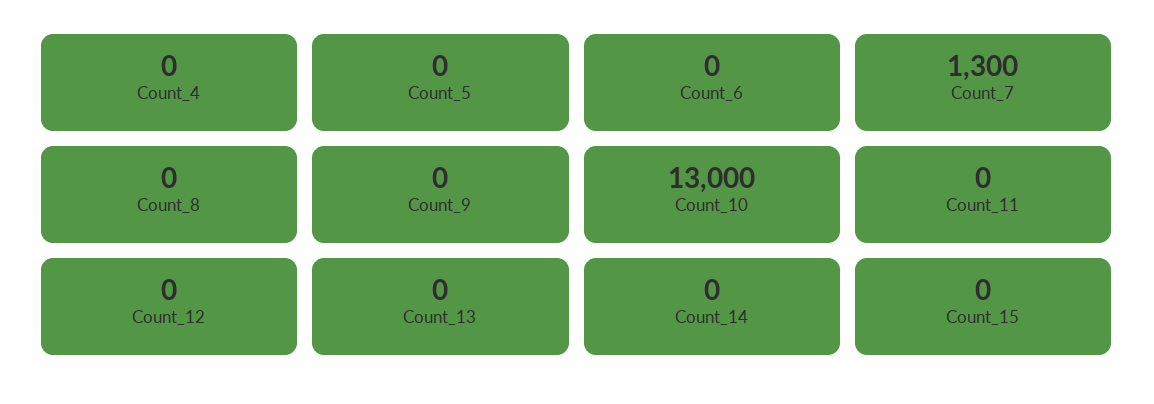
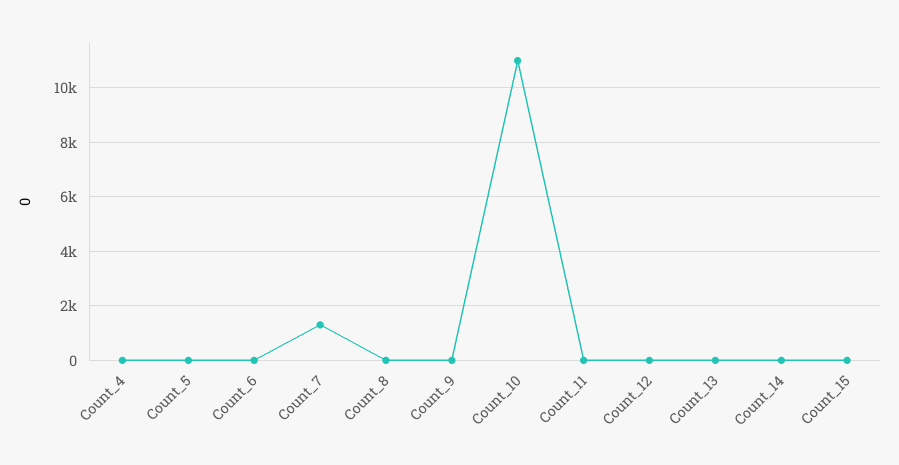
  {
    "Count_4": 0,
    "Count_5": 0,
    "Count_6": 0,
    "Count_7": 1300,
    "Count_8": 0,
    "Count_9": 0,
-   "Count_10": 13000,
+   "Count_10": 11000,
    "Count_11": 0,
    "Count_12": 0,
    "Count_13": 0,
    "Count_14": 0,
    "Count_15": 0
  }

